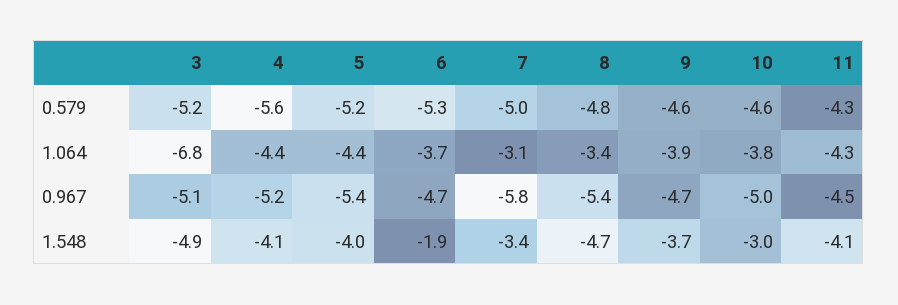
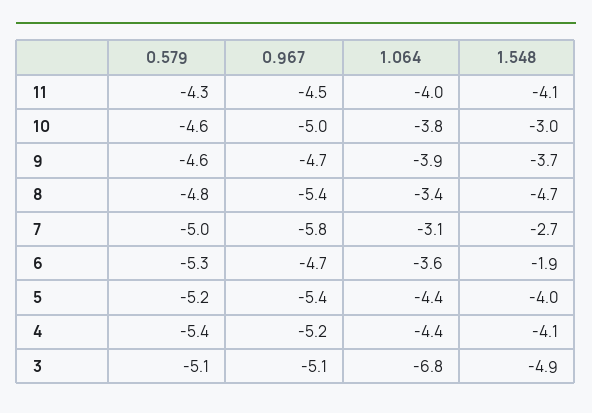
  {
    "3": {
-     "0.579": -5.2,
+     "0.579": -5.1,
      "1.064": -6.8,
      "0.967": -5.1,
      "1.548": -4.9
    },
    "4": {
-     "0.579": -5.6,
+     "0.579": -5.4,
      "1.064": -4.4,
      "0.967": -5.2,
      "1.548": -4.1
    },
    "5": {
      "0.579": -5.2,
      "1.064": -4.4,
      "0.967": -5.4,
      "1.548": -4
    },
    "6": {
      "0.579": -5.3,
-     "1.064": -3.7,
+     "1.064": -3.6,
      "0.967": -4.7,
      "1.548": -1.9
    },
    "7": {
      "0.579": -5,
      "1.064": -3.1,
      "0.967": -5.8,
-     "1.548": -3.4
+     "1.548": -2.7
    },
    "8": {
      "0.579": -4.8,
      "1.064": -3.4,
      "0.967": -5.4,
      "1.548": -4.7
    },
    "9": {
      "0.579": -4.6,
      "1.064": -3.9,
      "0.967": -4.7,
      "1.548": -3.7
    },
    "10": {
      "0.579": -4.6,
      "1.064": -3.8,
      "0.967": -5,
      "1.548": -3
    },
    "11": {
      "0.579": -4.3,
-     "1.064": -4.3,
+     "1.064": -4,
      "0.967": -4.5,
      "1.548": -4.1
    }
  }

